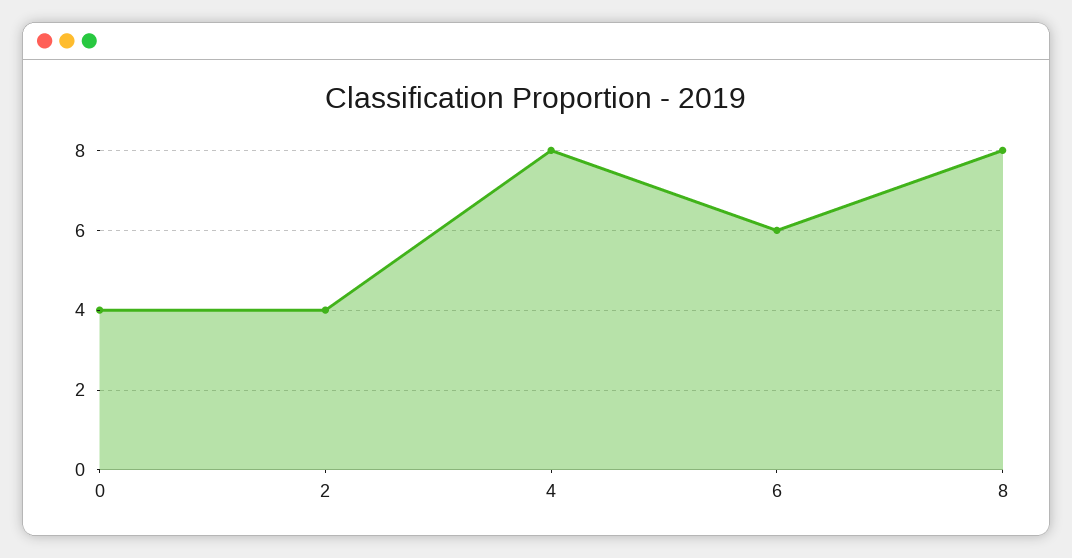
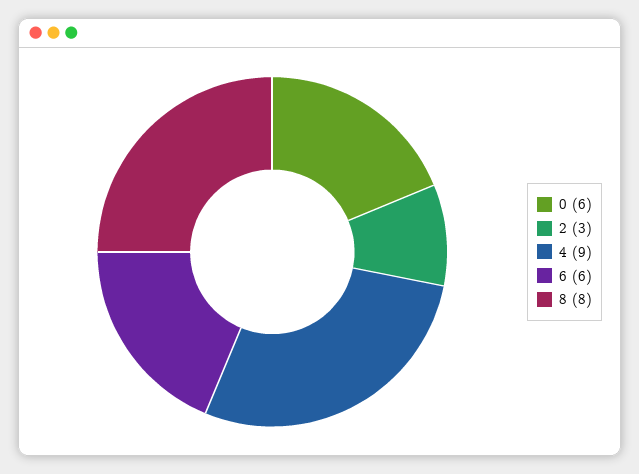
  {
-   "0": 4,
+   "0": 6,
-   "2": 4,
+   "2": 3,
-   "4": 8,
+   "4": 9,
    "6": 6,
    "8": 8
  }

